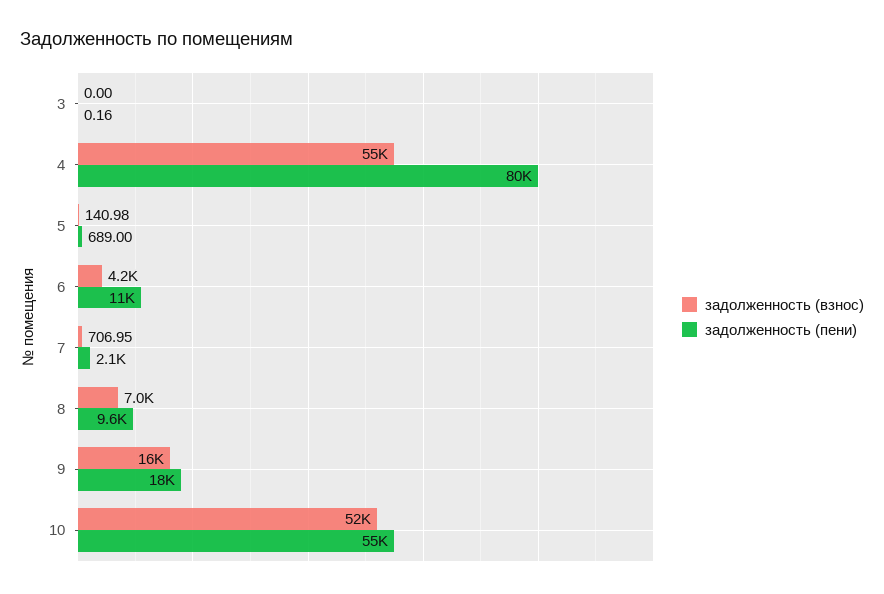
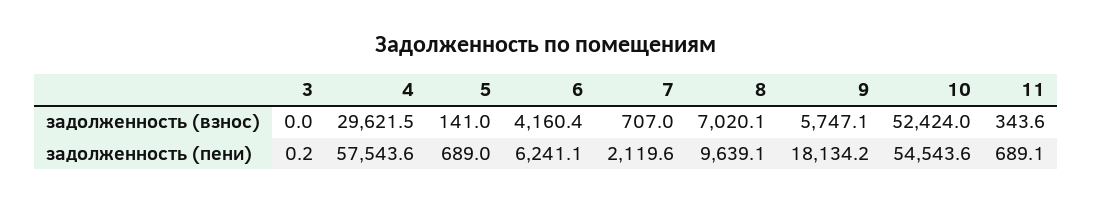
  {
    "задолженность (взнос)": {
      "3": 0,
-     "4": 55000,
+     "4": 29621.5,
      "5": 140.98,
      "6": 4160.4,
      "7": 706.95,
      "8": 7020.1,
-     "9": 16000,
+     "9": 5747.1,
-     "10": 52424
+     "10": 52424,
+     "11": 343.6
    },
    "задолженность (пени)": {
      "3": 0.16,
-     "4": 80000,
+     "4": 57543.6,
      "5": 689,
-     "6": 11000,
+     "6": 6241.1,
      "7": 2119.6,
      "8": 9639.1,
      "9": 18134.2,
-     "10": 54543.6
+     "10": 54543.6,
+     "11": 689.1
    }
  }

